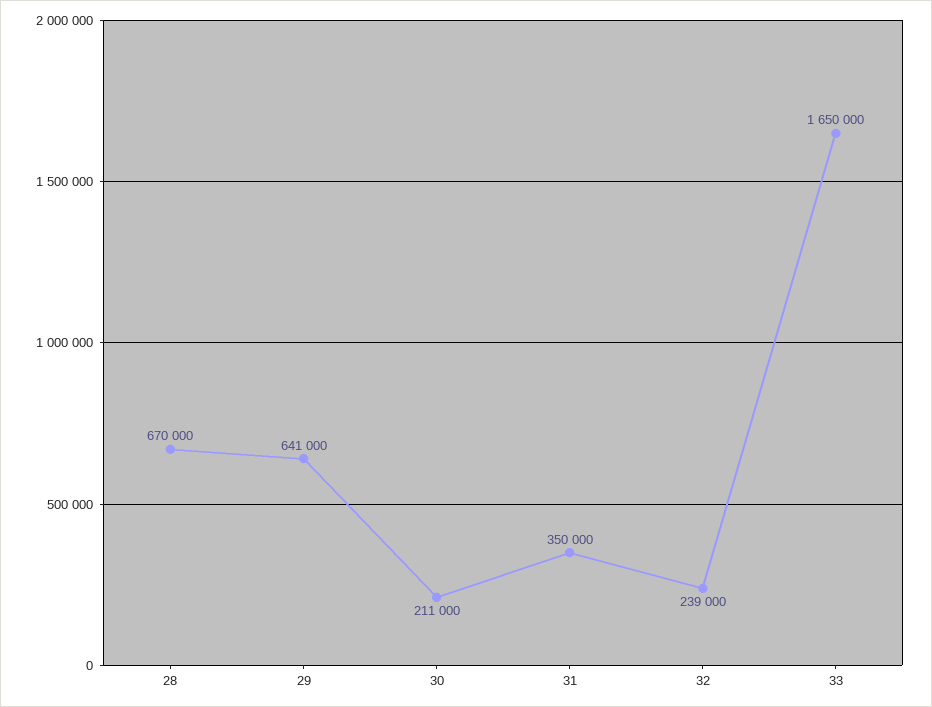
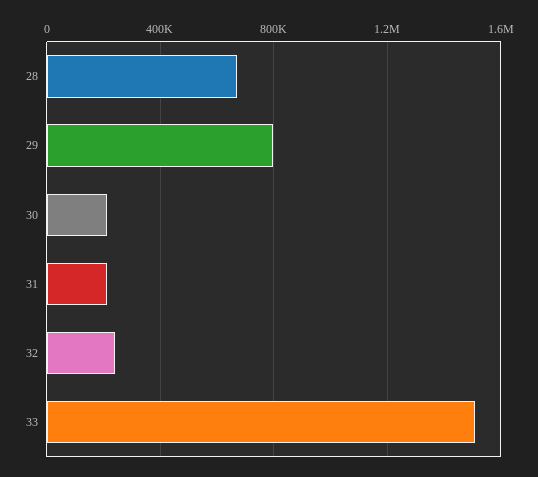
  {
    "28": 670000,
-   "29": 641000,
+   "29": 800000,
    "30": 211000,
-   "31": 350000,
+   "31": 200000,
    "32": 239000,
-   "33": 1650000
+   "33": 1500000
  }

